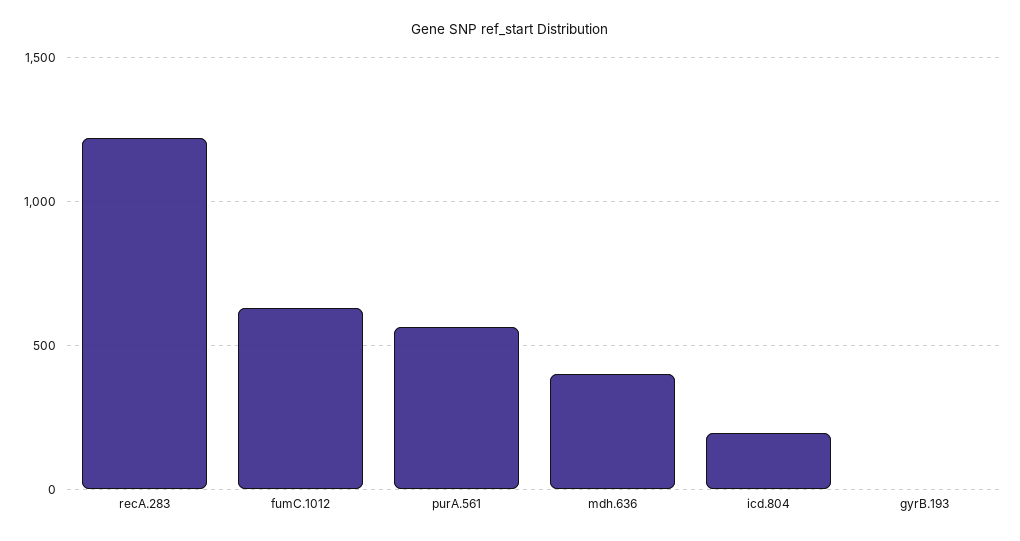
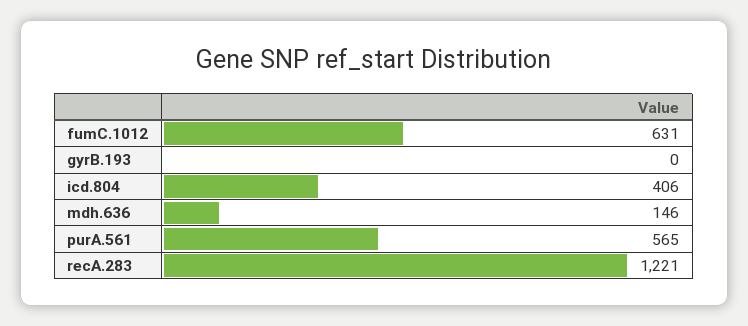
  {
    "recA.283": 1221,
    "fumC.1012": 631,
    "purA.561": 565,
-   "mdh.636": 400,
+   "mdh.636": 146,
-   "icd.804": 200,
+   "icd.804": 406,
    "gyrB.193": 0
  }

